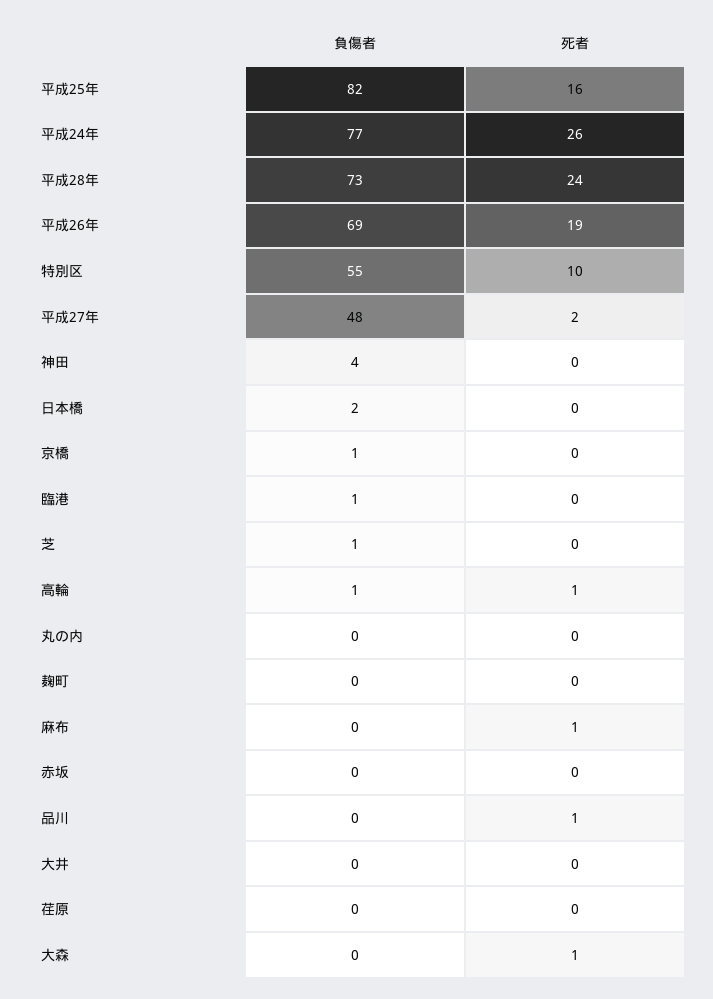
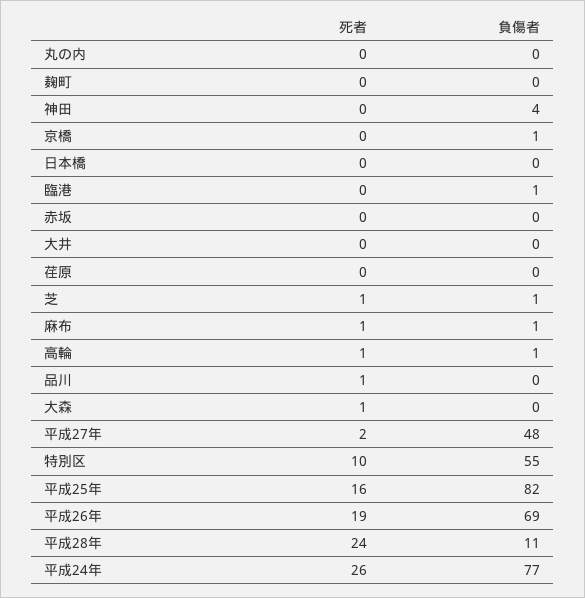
  {
    "負傷者": {
      "平成25年": 82,
      "平成24年": 77,
-     "平成28年": 73,
+     "平成28年": 11,
      "平成26年": 69,
      "特別区": 55,
      "平成27年": 48,
      "神田": 4,
-     "日本橋": 2,
+     "日本橋": 0,
      "京橋": 1,
      "臨港": 1,
      "芝": 1,
      "高輪": 1,
      "丸の内": 0,
      "麹町": 0,
-     "麻布": 0,
+     "麻布": 1,
      "赤坂": 0,
      "品川": 0,
      "大井": 0,
      "荏原": 0,
      "大森": 0
    },
    "死者": {
      "平成25年": 16,
      "平成24年": 26,
      "平成28年": 24,
      "平成26年": 19,
      "特別区": 10,
      "平成27年": 2,
      "神田": 0,
      "日本橋": 0,
      "京橋": 0,
      "臨港": 0,
-     "芝": 0,
+     "芝": 1,
      "高輪": 1,
      "丸の内": 0,
      "麹町": 0,
      "麻布": 1,
      "赤坂": 0,
      "品川": 1,
      "大井": 0,
      "荏原": 0,
      "大森": 1
    }
  }

